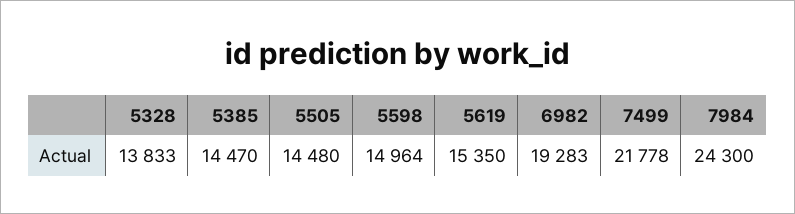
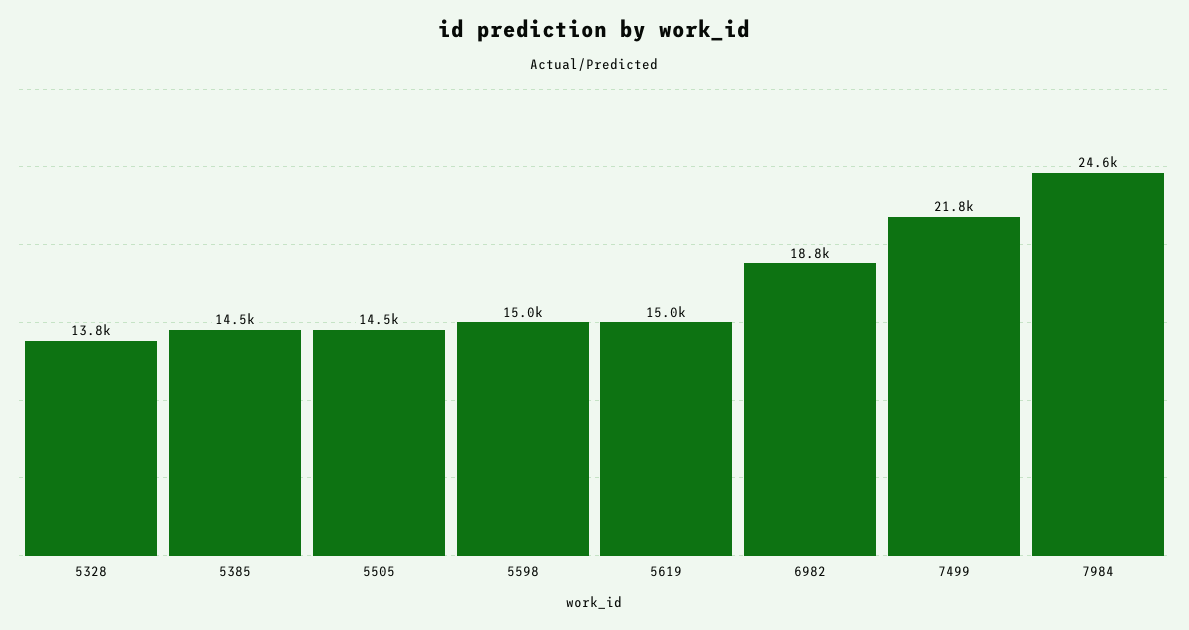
  {
    "5328": 13833,
    "5385": 14470,
    "5505": 14480,
    "5598": 14964,
-   "5619": 15350,
+   "5619": 15000,
-   "6982": 19283,
+   "6982": 18800,
    "7499": 21778,
-   "7984": 24300
+   "7984": 24600
  }

